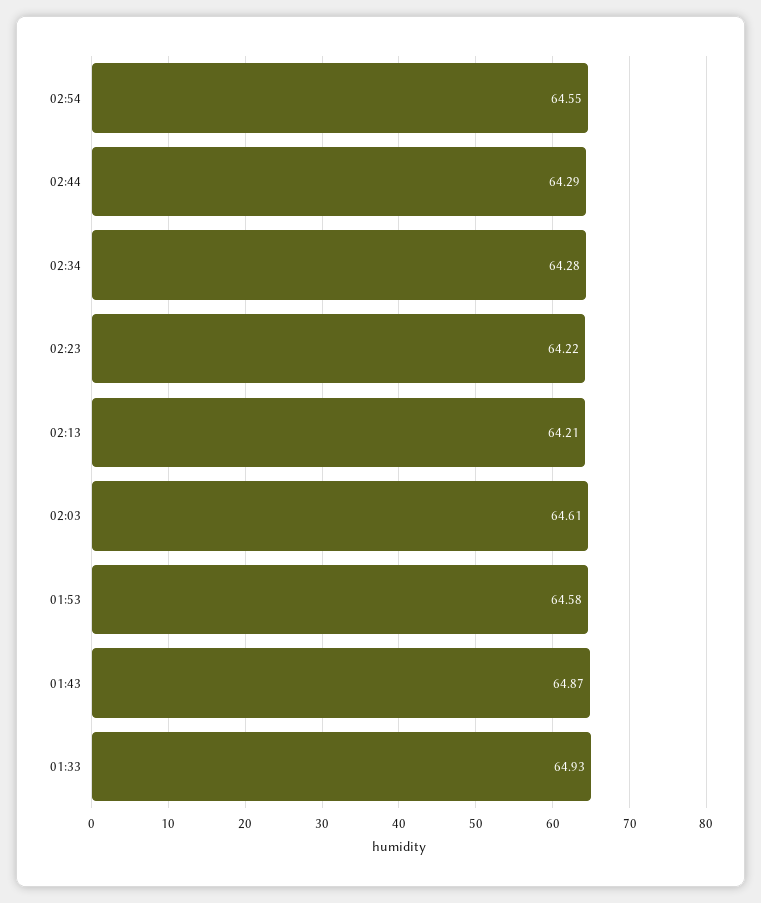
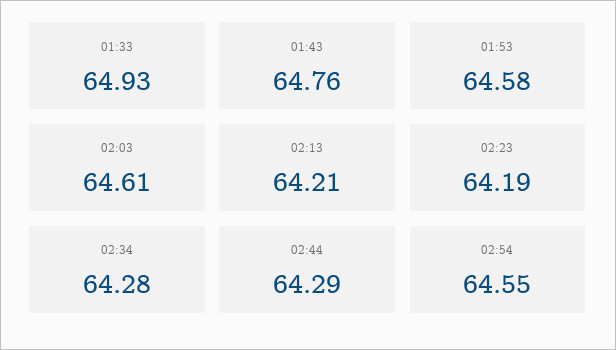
  {
    "02:54": 64.55,
    "02:44": 64.29,
    "02:34": 64.28,
-   "02:23": 64.22,
+   "02:23": 64.19,
    "02:13": 64.21,
    "02:03": 64.61,
    "01:53": 64.58,
-   "01:43": 64.87,
+   "01:43": 64.76,
    "01:33": 64.93
  }

